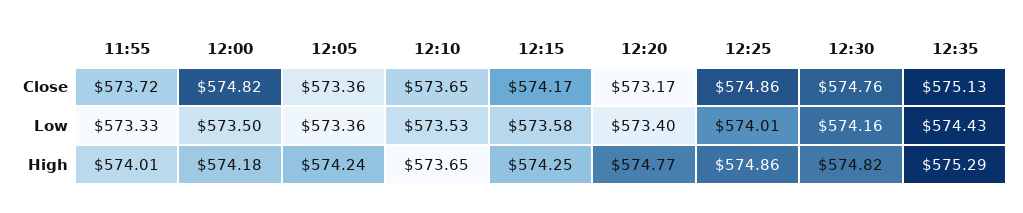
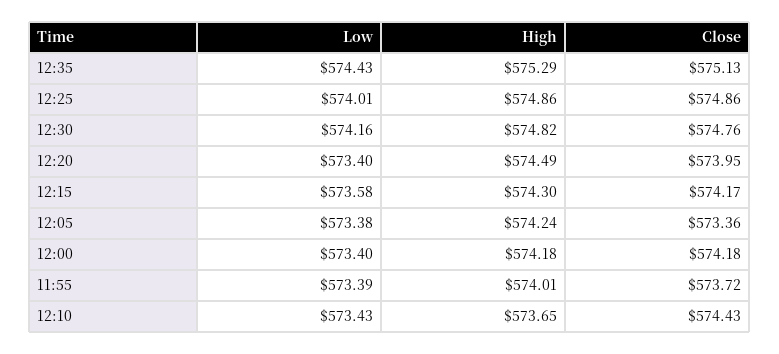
  {
    "11:55": {
      "Close": 573.72,
-     "Low": 573.33,
+     "Low": 573.39,
      "High": 574.01
    },
    "12:00": {
-     "Close": 574.82,
+     "Close": 574.18,
-     "Low": 573.5,
+     "Low": 573.4,
      "High": 574.18
    },
    "12:05": {
      "Close": 573.36,
-     "Low": 573.36,
+     "Low": 573.38,
      "High": 574.24
    },
    "12:10": {
-     "Close": 573.65,
+     "Close": 574.43,
-     "Low": 573.53,
+     "Low": 573.43,
      "High": 573.65
    },
    "12:15": {
      "Close": 574.17,
      "Low": 573.58,
-     "High": 574.25
+     "High": 574.3
    },
    "12:20": {
-     "Close": 573.17,
+     "Close": 573.95,
      "Low": 573.4,
-     "High": 574.77
+     "High": 574.49
    },
    "12:25": {
      "Close": 574.86,
      "Low": 574.01,
      "High": 574.86
    },
    "12:30": {
      "Close": 574.76,
      "Low": 574.16,
      "High": 574.82
    },
    "12:35": {
      "Close": 575.13,
      "Low": 574.43,
      "High": 575.29
    }
  }

